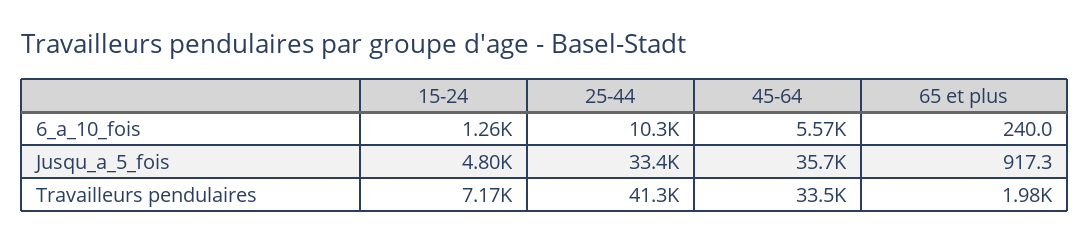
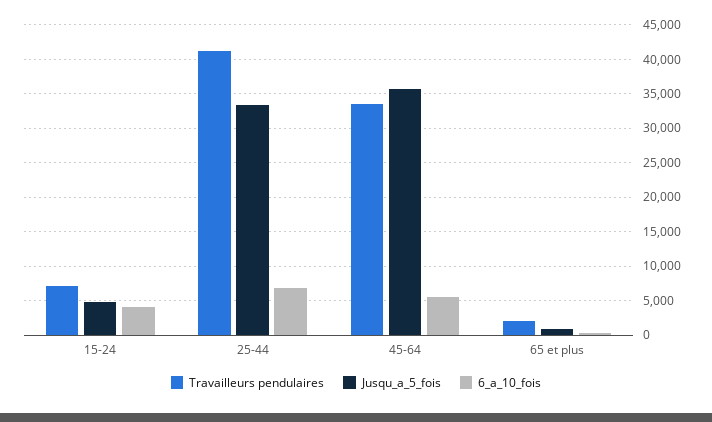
  {
    "6_a_10_fois": {
-     "15-24": 1260,
+     "15-24": 4000,
-     "25-44": 10300,
+     "25-44": 7000,
      "45-64": 5570,
      "65 et plus": 240
    },
    "Jusqu_a_5_fois": {
      "15-24": 4800,
      "25-44": 33400,
      "45-64": 35700,
      "65 et plus": 917.3
    },
    "Travailleurs pendulaires": {
      "15-24": 7170,
      "25-44": 41300,
      "45-64": 33500,
      "65 et plus": 1980
    }
  }

